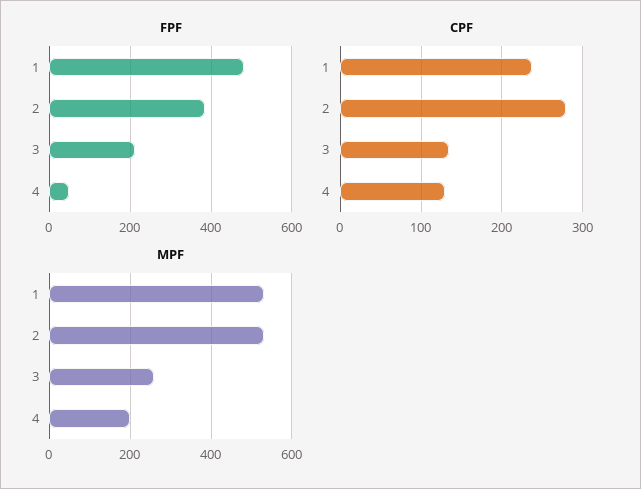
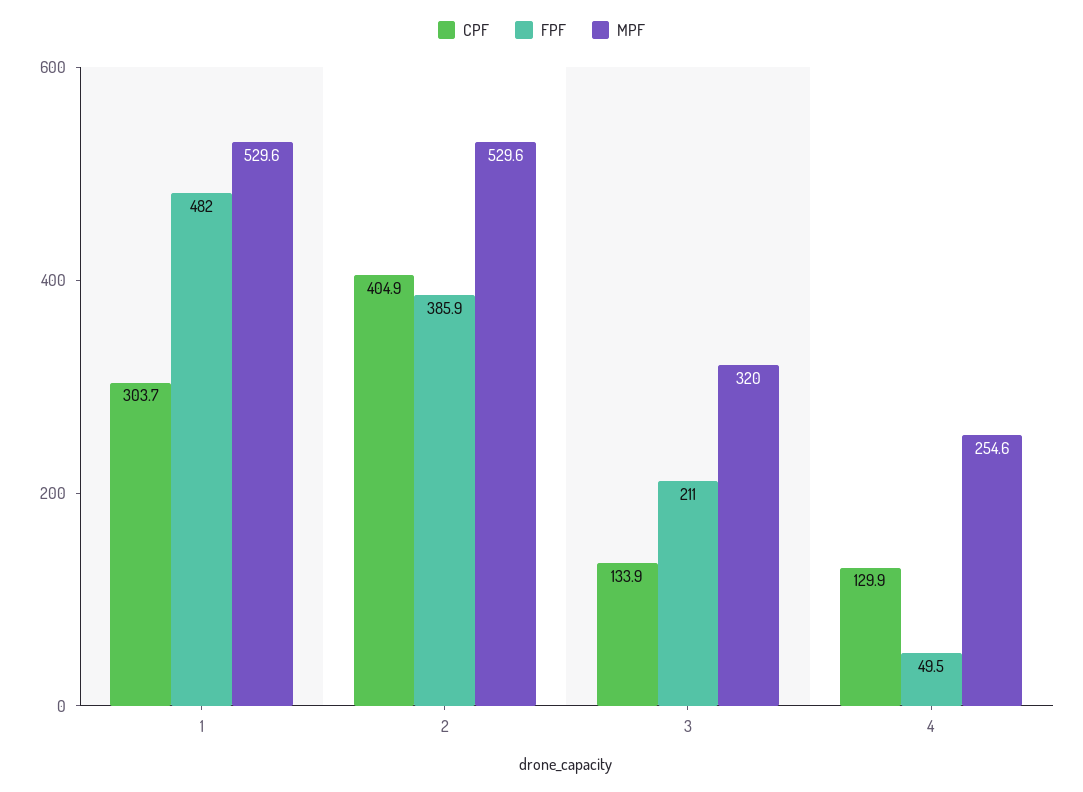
  {
    "FPF": {
      "1": 482,
      "2": 385.9,
      "3": 211,
      "4": 49.5
    },
    "CPF": {
-     "1": 240,
+     "1": 303.7,
-     "2": 280,
+     "2": 404.9,
      "3": 133.9,
      "4": 129.9
    },
    "MPF": {
      "1": 529.6,
      "2": 529.6,
-     "3": 260,
+     "3": 320,
-     "4": 200
+     "4": 254.6
    }
  }

